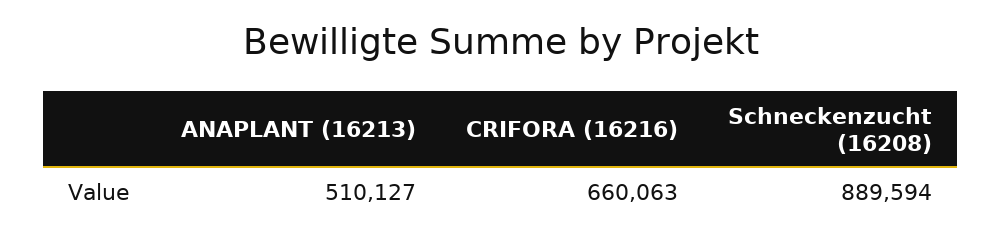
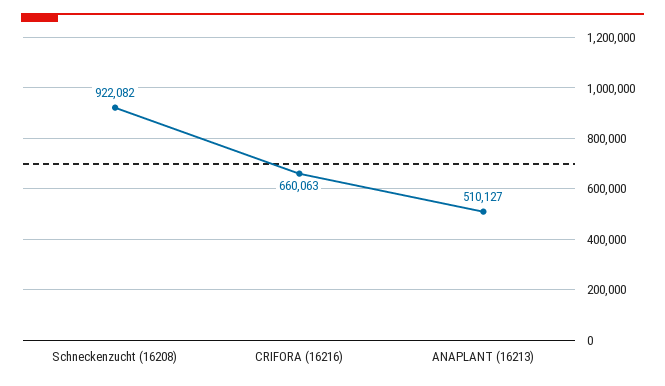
  {
    "ANAPLANT (16213)": 510127,
    "CRIFORA (16216)": 660063,
-   "Schneckenzucht (16208)": 889594
+   "Schneckenzucht (16208)": 922082
  }

